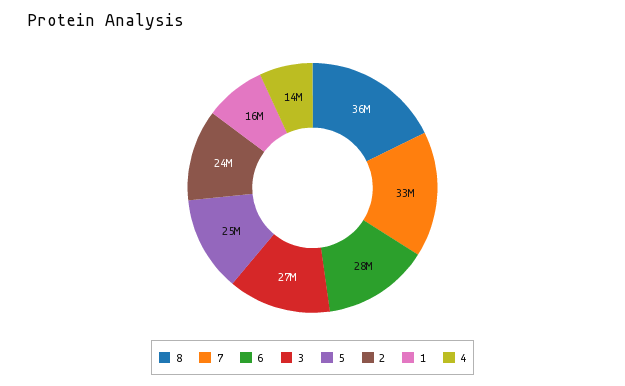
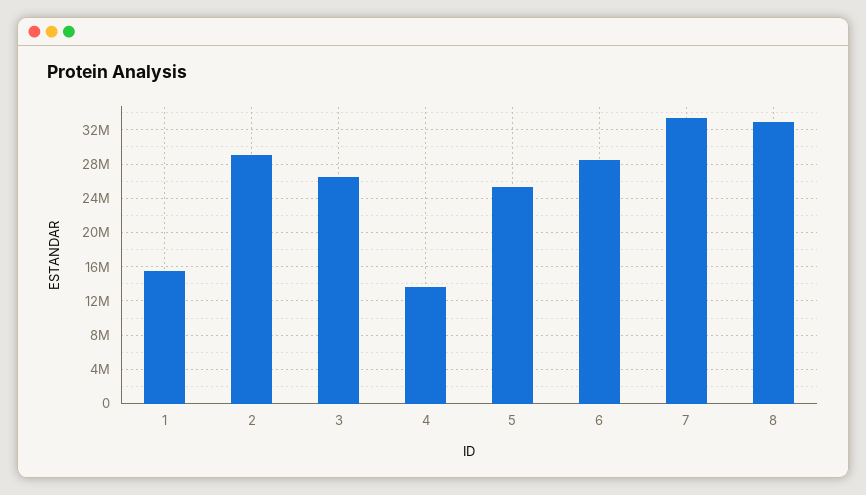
  {
-   "8": 36000000,
+   "8": 33000000,
    "7": 33000000,
    "6": 28000000,
    "3": 27000000,
    "5": 25000000,
-   "2": 24000000,
+   "2": 29000000,
    "1": 16000000,
    "4": 14000000
  }

